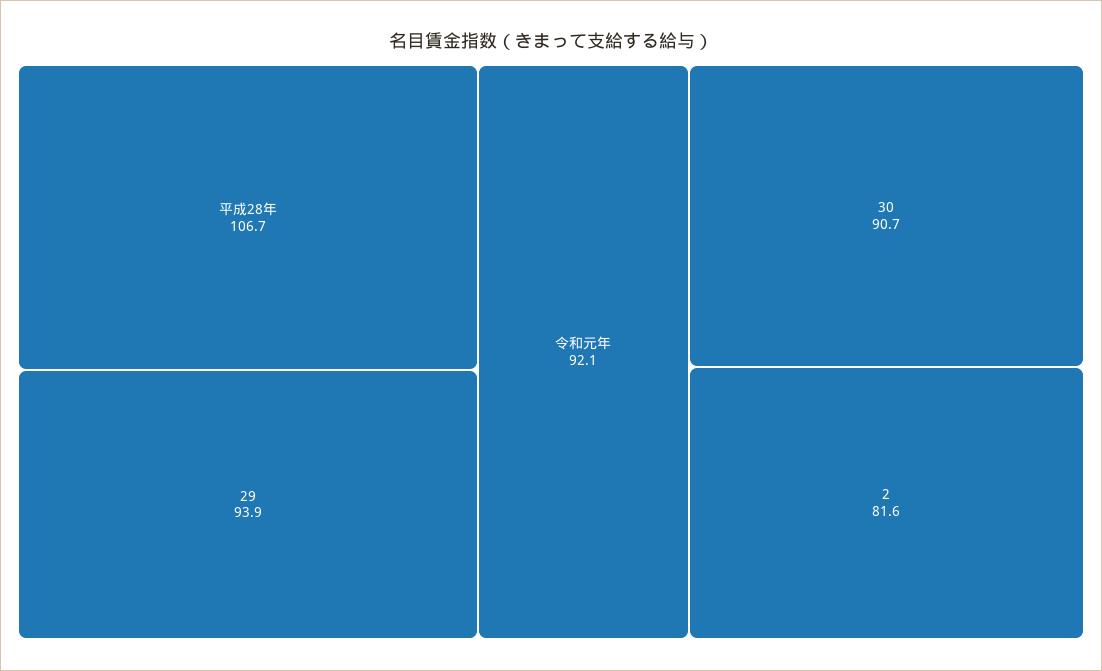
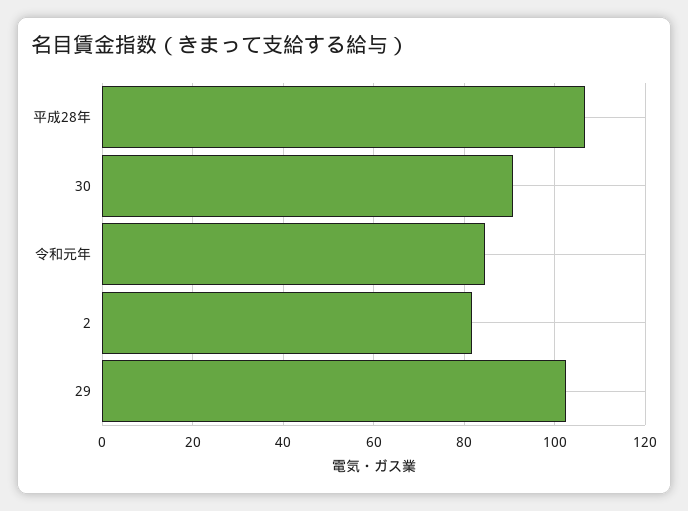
  {
    "平成28年": 106.7,
-   "29": 93.9,
+   "29": 102,
-   "令和元年": 92.1,
+   "令和元年": 84,
    "30": 90.7,
    "2": 81.6
  }

